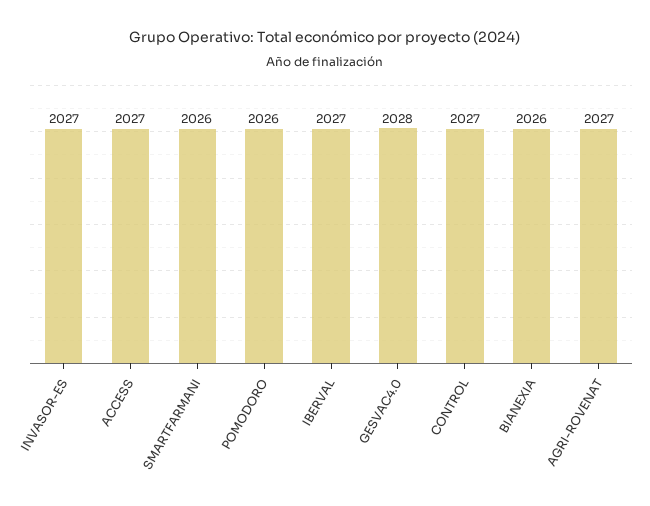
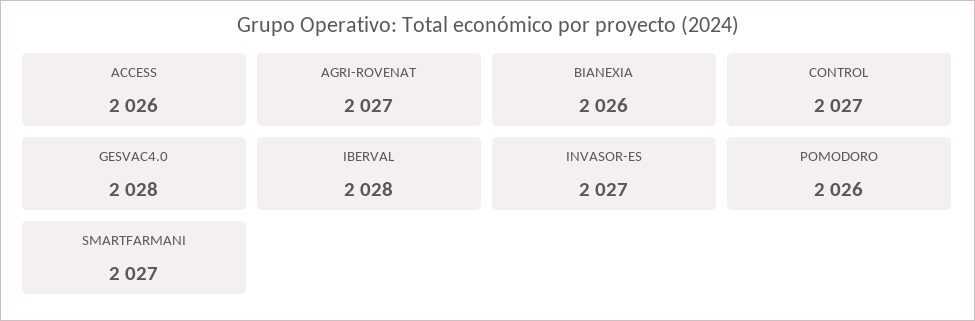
  {
    "INVASOR-ES": 2027,
-   "ACCESS": 2027,
+   "ACCESS": 2026,
-   "SMARTFARMANI": 2026,
+   "SMARTFARMANI": 2027,
    "POMODORO": 2026,
-   "IBERVAL": 2027,
+   "IBERVAL": 2028,
    "GESVAC4.0": 2028,
    "CONTROL": 2027,
    "BIANEXIA": 2026,
    "AGRI-ROVENAT": 2027
  }

